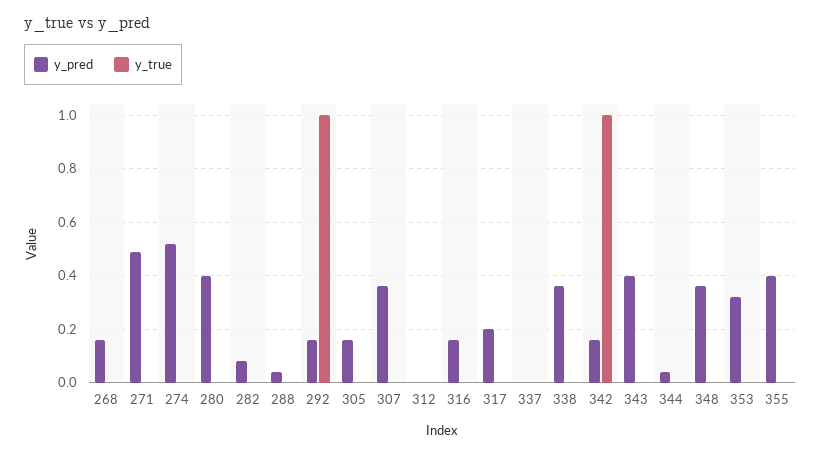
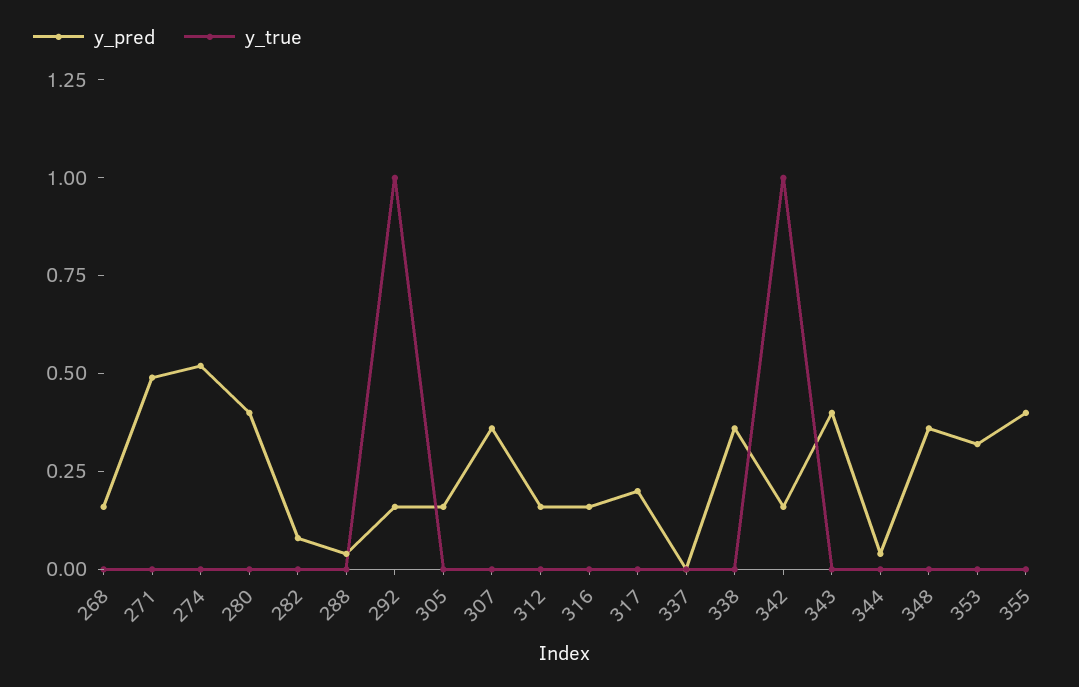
  {
    "y_pred": {
      "268": 0.15,
      "271": 0.5,
      "274": 0.5,
      "280": 0.4,
      "282": 0.1,
      "288": 0.05,
      "292": 0.15,
      "305": 0.15,
      "307": 0.35,
-     "312": 0,
+     "312": 0.15,
      "316": 0.15,
      "317": 0.2,
      "337": 0,
      "338": 0.35,
      "342": 0.15,
      "343": 0.4,
      "344": 0.05,
      "348": 0.35,
      "353": 0.3,
      "355": 0.4
    },
    "y_true": {
      "268": 0,
      "271": 0,
      "274": 0,
      "280": 0,
      "282": 0,
      "288": 0,
      "292": 1,
      "305": 0,
      "307": 0,
      "312": 0,
      "316": 0,
      "317": 0,
      "337": 0,
      "338": 0,
      "342": 1,
      "343": 0,
      "344": 0,
      "348": 0,
      "353": 0,
      "355": 0
    }
  }

